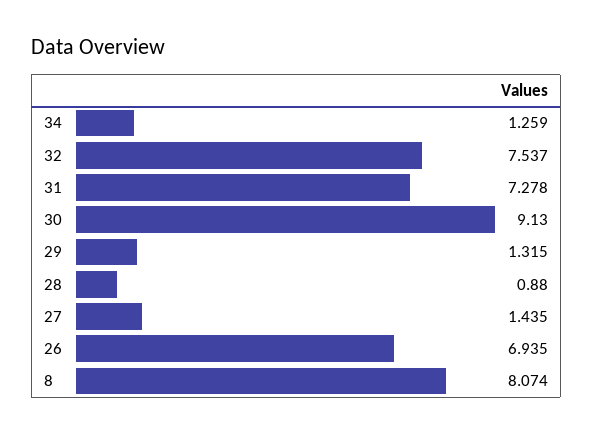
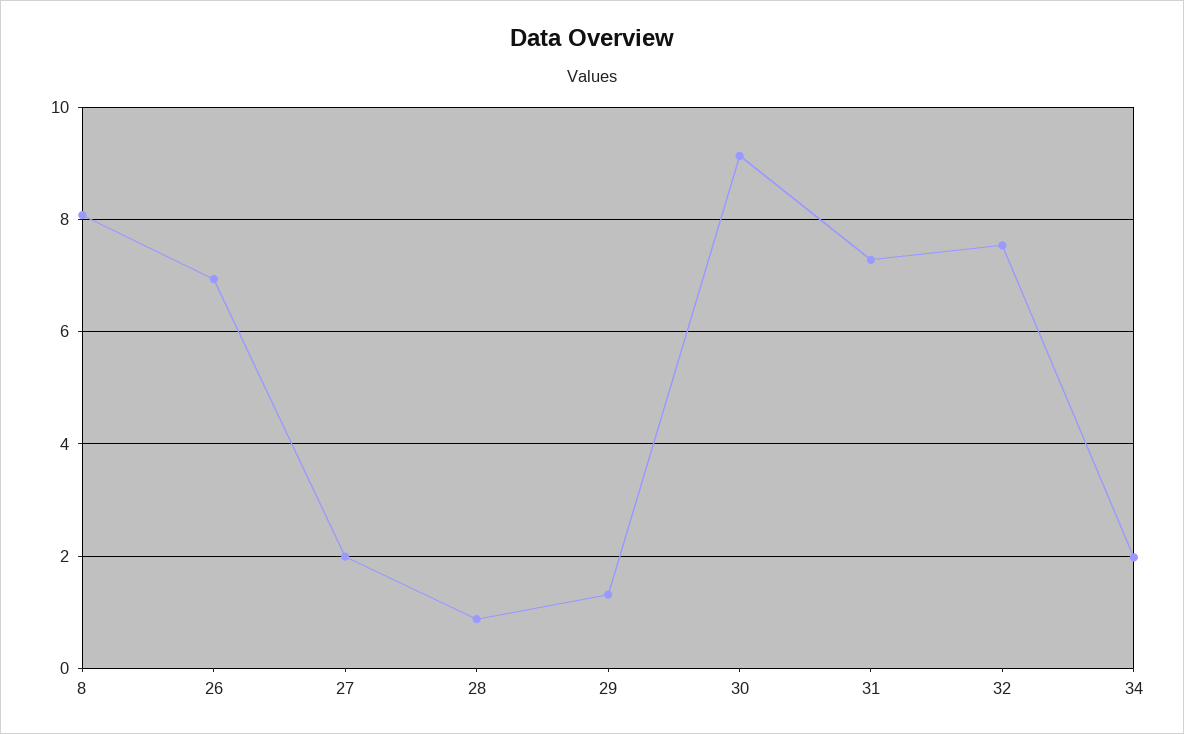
  {
-   "34": 1.259,
+   "34": 2,
    "32": 7.537,
    "31": 7.278,
    "30": 9.13,
    "29": 1.315,
    "28": 0.88,
-   "27": 1.435,
+   "27": 2,
    "26": 6.935,
    "8": 8.074
  }

